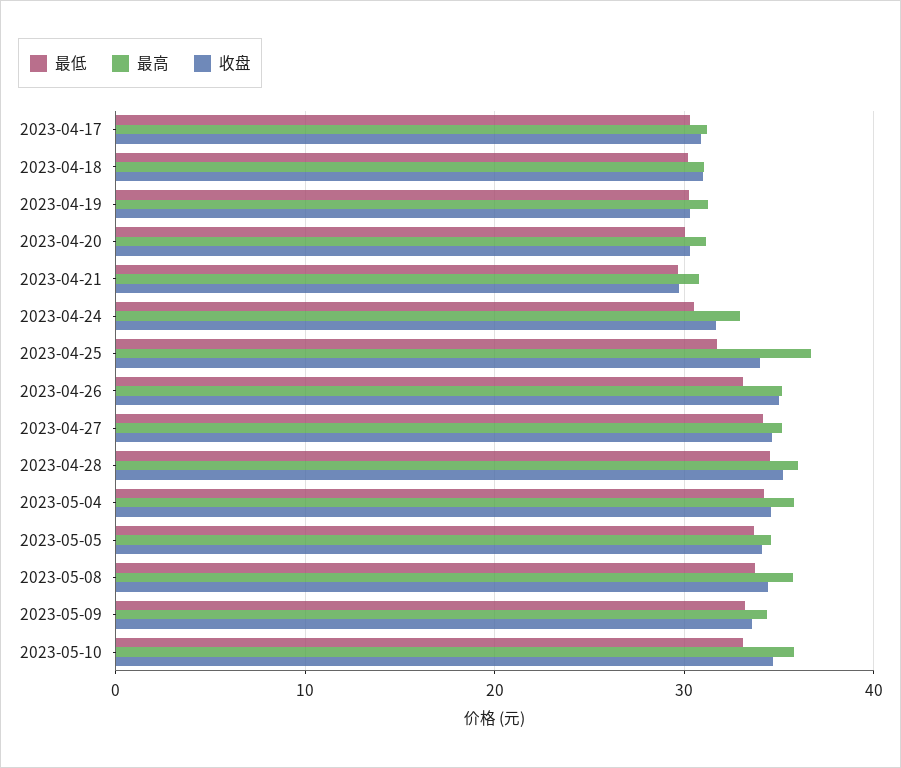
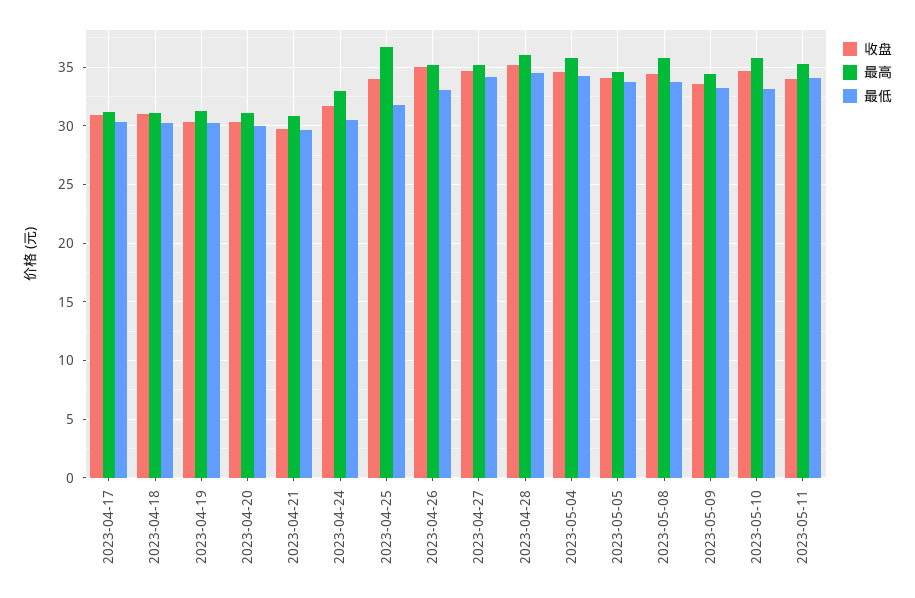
  {
    "最低": {
      "2023-04-17": 30,
      "2023-04-18": 30,
      "2023-04-19": 30,
      "2023-04-20": 30,
      "2023-04-21": 30,
      "2023-04-24": 31,
      "2023-04-25": 32,
      "2023-04-26": 33,
      "2023-04-27": 34,
      "2023-04-28": 35,
      "2023-05-04": 34,
      "2023-05-05": 34,
      "2023-05-08": 34,
      "2023-05-09": 33,
-     "2023-05-10": 33
+     "2023-05-10": 33,
+     "2023-05-11": 34
    },
    "最高": {
      "2023-04-17": 31,
      "2023-04-18": 31,
      "2023-04-19": 31,
      "2023-04-20": 31,
      "2023-04-21": 31,
      "2023-04-24": 33,
      "2023-04-25": 37,
      "2023-04-26": 35,
      "2023-04-27": 35,
      "2023-04-28": 36,
      "2023-05-04": 36,
      "2023-05-05": 35,
      "2023-05-08": 36,
      "2023-05-09": 34,
-     "2023-05-10": 36
+     "2023-05-10": 36,
+     "2023-05-11": 35
    },
    "收盘": {
      "2023-04-17": 31,
      "2023-04-18": 31,
      "2023-04-19": 30,
      "2023-04-20": 30,
      "2023-04-21": 30,
      "2023-04-24": 32,
      "2023-04-25": 34,
      "2023-04-26": 35,
      "2023-04-27": 35,
      "2023-04-28": 35,
      "2023-05-04": 35,
      "2023-05-05": 34,
      "2023-05-08": 34,
      "2023-05-09": 34,
-     "2023-05-10": 35
+     "2023-05-10": 35,
+     "2023-05-11": 34
    }
  }

